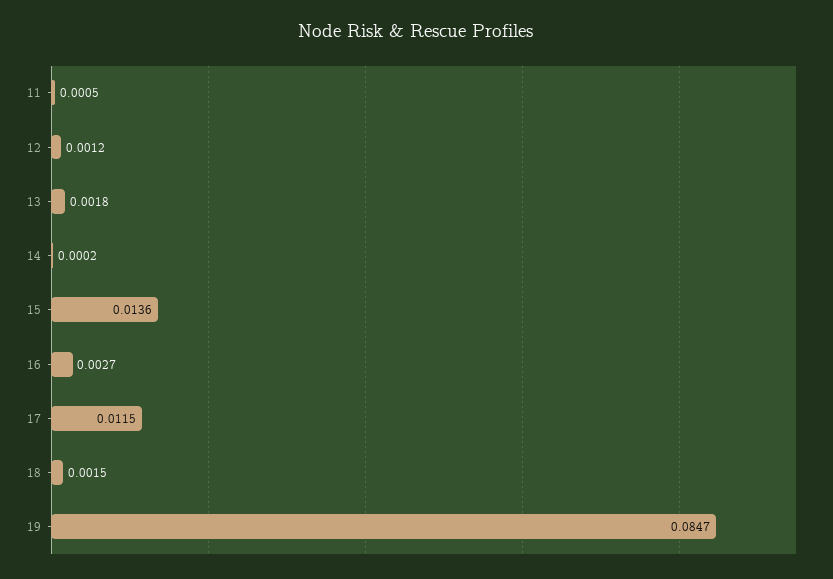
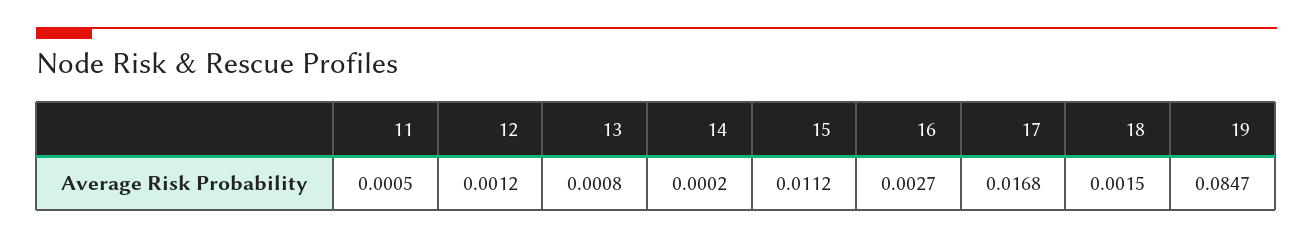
  {
    "11": 0.0005,
    "12": 0.0012,
-   "13": 0.0018,
+   "13": 0.0008,
    "14": 0.0002,
-   "15": 0.0136,
+   "15": 0.0112,
    "16": 0.0027,
-   "17": 0.0115,
+   "17": 0.0168,
    "18": 0.0015,
    "19": 0.0847
  }

